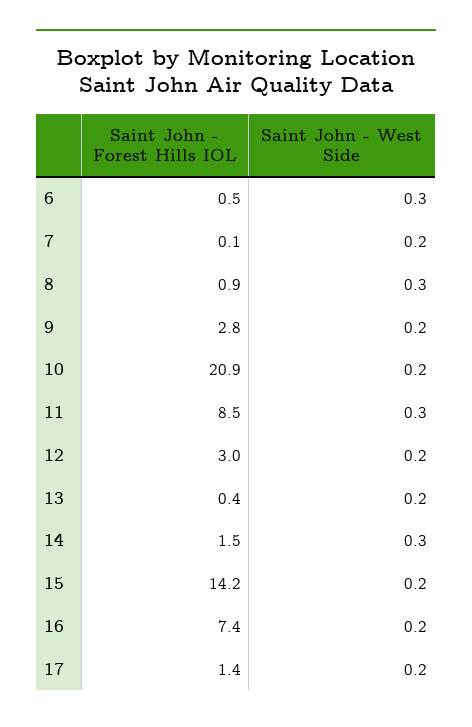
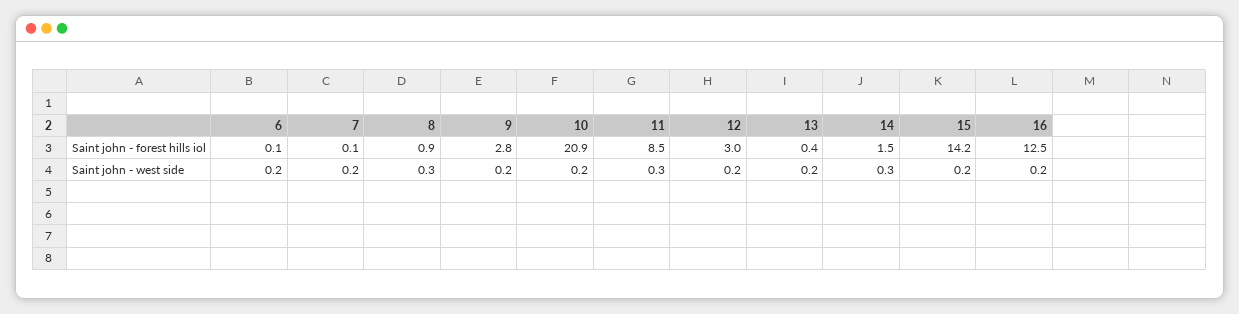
  {
    "Saint John - Forest Hills IOL": {
-     "6": 0.5,
+     "6": 0.1,
      "7": 0.1,
      "8": 0.9,
      "9": 2.8,
      "10": 20.9,
      "11": 8.5,
      "12": 3,
      "13": 0.4,
      "14": 1.5,
      "15": 14.2,
-     "16": 7.4,
+     "16": 12.5
-     "17": 1.4
    },
    "Saint John - West Side": {
-     "6": 0.3,
+     "6": 0.2,
      "7": 0.2,
      "8": 0.3,
      "9": 0.2,
      "10": 0.2,
      "11": 0.3,
      "12": 0.2,
      "13": 0.2,
      "14": 0.3,
      "15": 0.2,
-     "16": 0.2,
+     "16": 0.2
-     "17": 0.2
    }
  }

